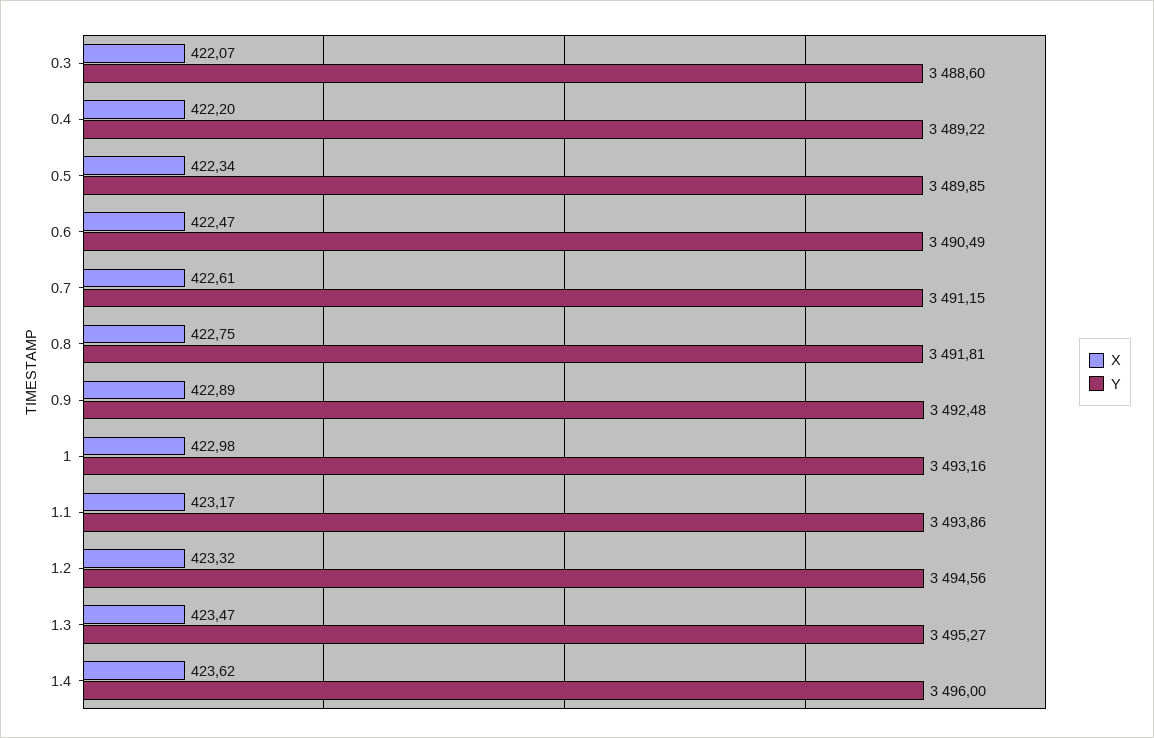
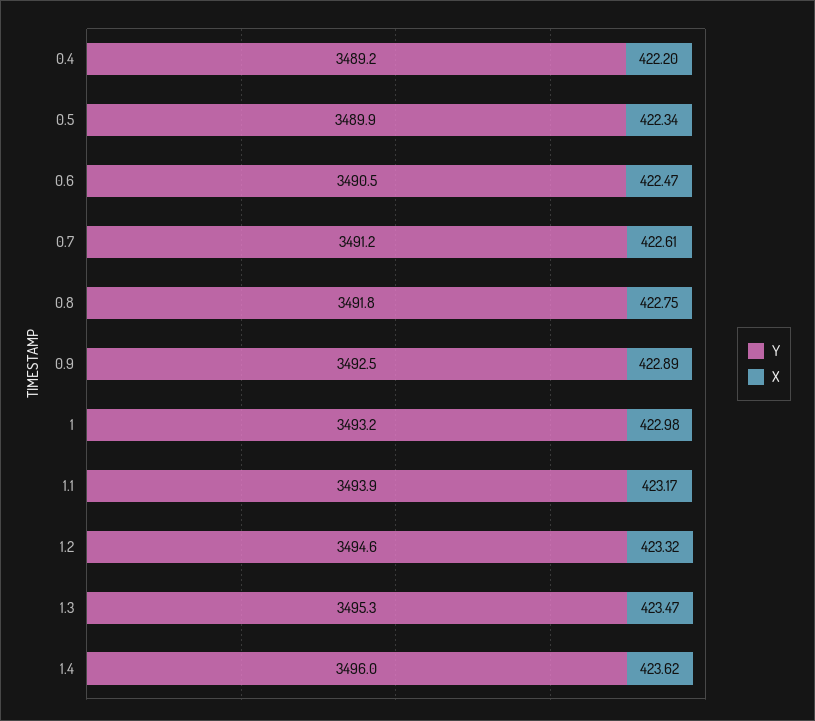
  {
    "X": {
-     "0.3": 422.07,
      "0.4": 422.2,
      "0.5": 422.34,
      "0.6": 422.47,
      "0.7": 422.61,
      "0.8": 422.75,
      "0.9": 422.89,
      "1": 422.98,
      "1.1": 423.17,
      "1.2": 423.32,
      "1.3": 423.47,
      "1.4": 423.62
    },
    "Y": {
-     "0.3": 3488.6,
      "0.4": 3489.22,
      "0.5": 3489.85,
      "0.6": 3490.49,
      "0.7": 3491.15,
      "0.8": 3491.81,
      "0.9": 3492.48,
      "1": 3493.16,
      "1.1": 3493.86,
      "1.2": 3494.56,
      "1.3": 3495.27,
      "1.4": 3496
    }
  }

